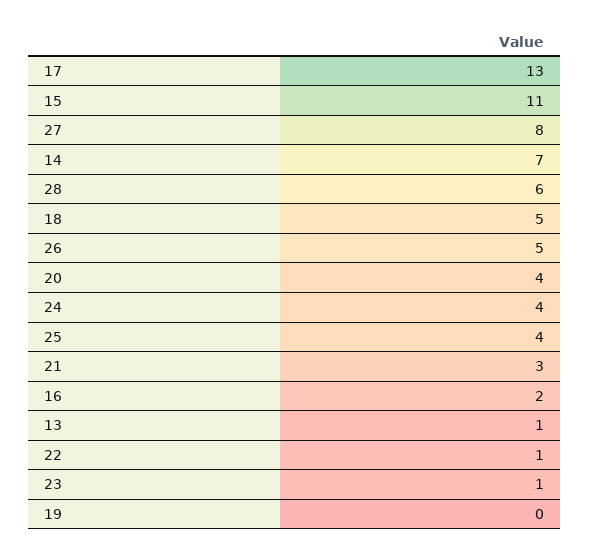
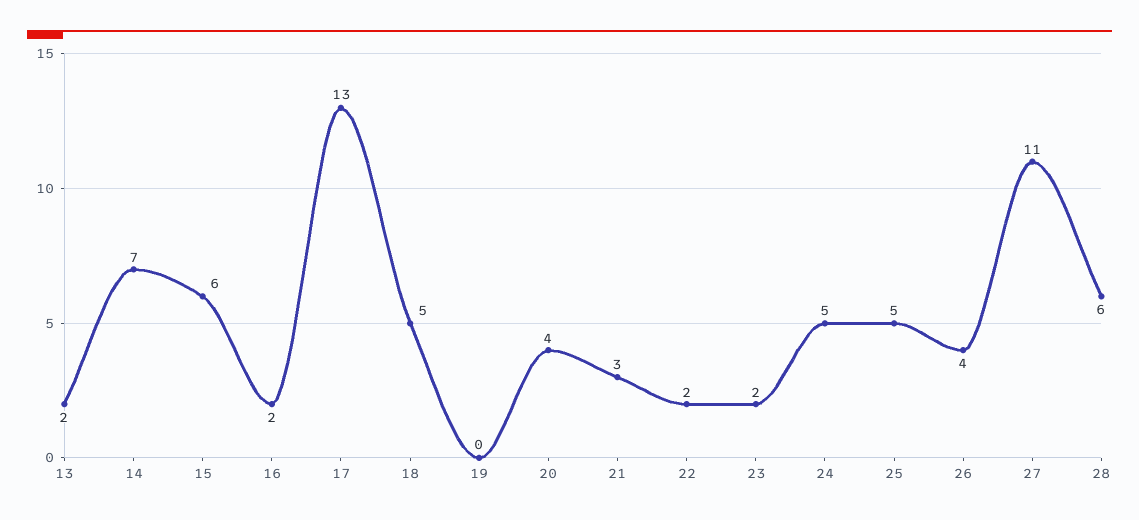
  {
    "17": 13,
-   "15": 11,
+   "15": 6,
-   "27": 8,
+   "27": 11,
    "14": 7,
    "28": 6,
    "18": 5,
-   "26": 5,
+   "26": 4,
    "20": 4,
-   "24": 4,
+   "24": 5,
-   "25": 4,
+   "25": 5,
    "21": 3,
    "16": 2,
-   "13": 1,
+   "13": 2,
-   "22": 1,
+   "22": 2,
-   "23": 1,
+   "23": 2,
    "19": 0
  }

